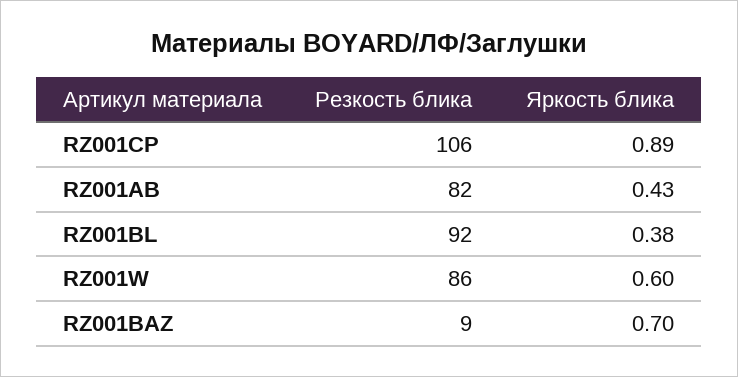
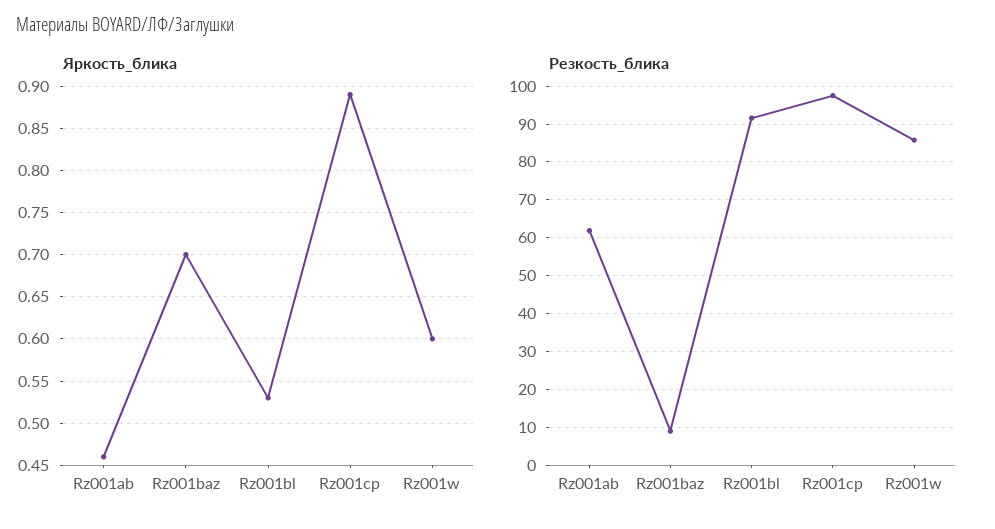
  {
    "Резкость блика": {
-     "RZ001CP": 106,
+     "RZ001CP": 98,
-     "RZ001AB": 82,
+     "RZ001AB": 62,
      "RZ001BL": 92,
      "RZ001W": 86,
      "RZ001BAZ": 9
    },
    "Яркость блика": {
      "RZ001CP": 0.89,
-     "RZ001AB": 0.43,
+     "RZ001AB": 0.46,
-     "RZ001BL": 0.38,
+     "RZ001BL": 0.53,
      "RZ001W": 0.6,
      "RZ001BAZ": 0.7
    }
  }

